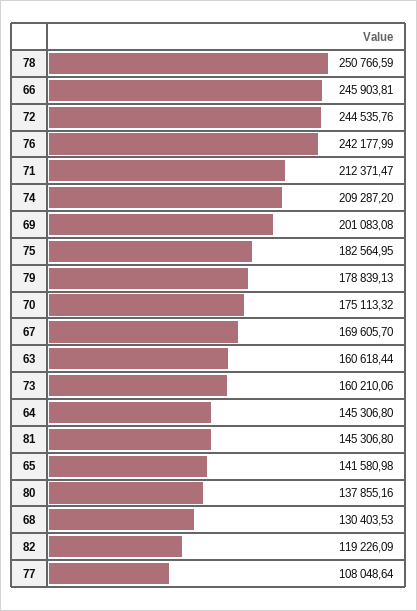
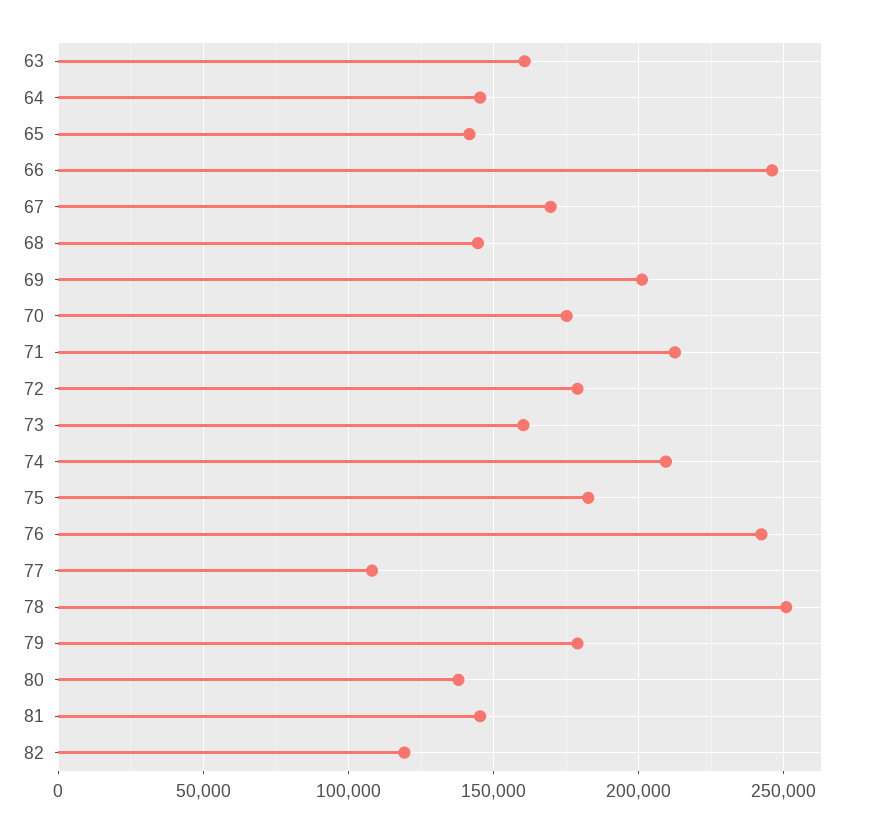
  {
    "78": 250766.59,
    "66": 245903.81,
-   "72": 244535.76,
+   "72": 180000,
    "76": 242177.99,
    "71": 212371.47,
    "74": 209287.2,
    "69": 201083.08,
    "75": 182564.95,
    "79": 178839.13,
    "70": 175113.32,
    "67": 169605.7,
    "63": 160618.44,
    "73": 160210.06,
    "64": 145306.8,
    "81": 145306.8,
    "65": 141580.98,
    "80": 137855.16,
-   "68": 130403.53,
+   "68": 145000,
    "82": 119226.09,
    "77": 108048.64
  }

